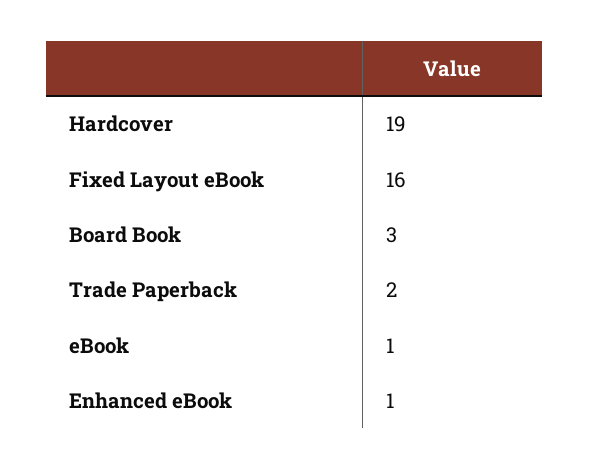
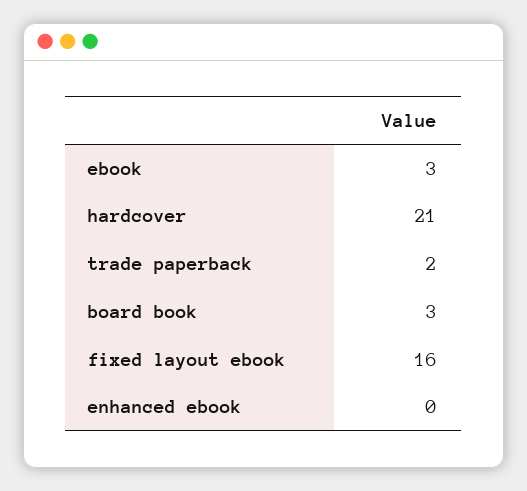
  {
-   "Hardcover": 19,
+   "Hardcover": 21,
    "Fixed Layout eBook": 16,
    "Board Book": 3,
    "Trade Paperback": 2,
-   "eBook": 1,
+   "eBook": 3,
-   "Enhanced eBook": 1
+   "Enhanced eBook": 0
  }

